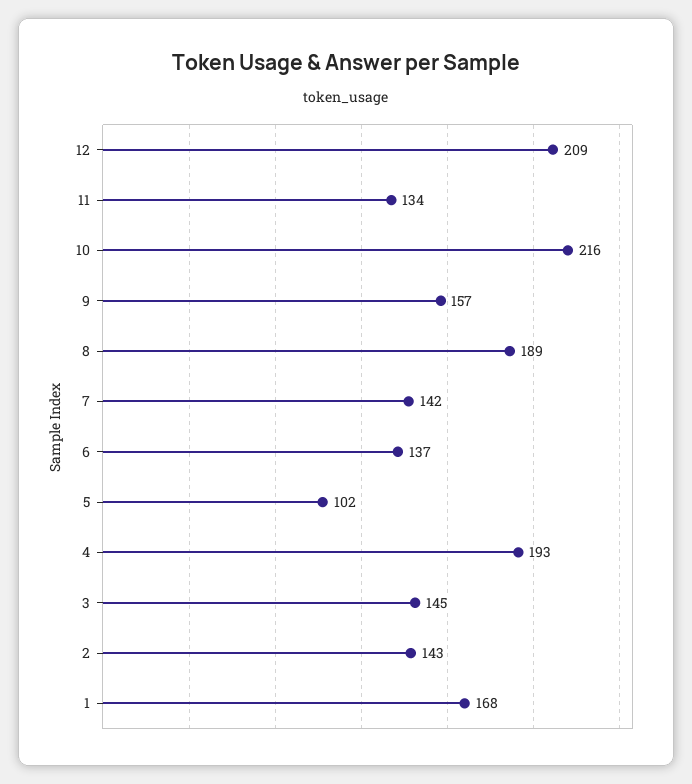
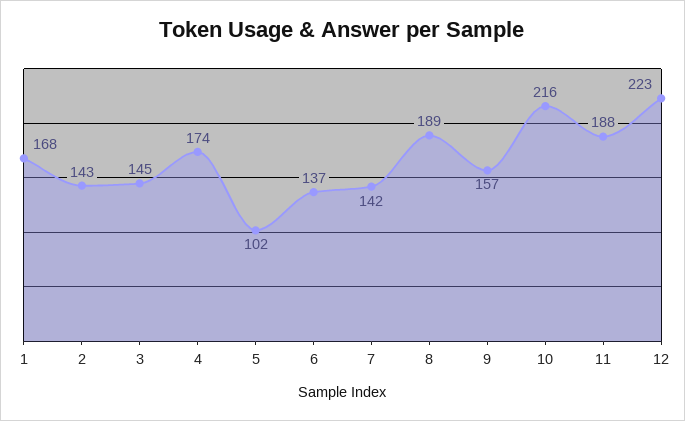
  {
-   "12": 209,
+   "12": 223,
-   "11": 134,
+   "11": 188,
    "10": 216,
    "9": 157,
    "8": 189,
    "7": 142,
    "6": 137,
    "5": 102,
-   "4": 193,
+   "4": 174,
    "3": 145,
    "2": 143,
    "1": 168
  }

